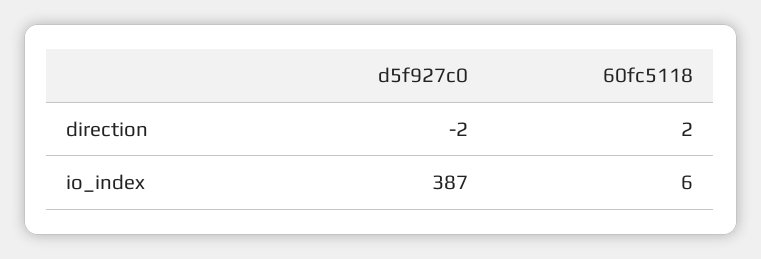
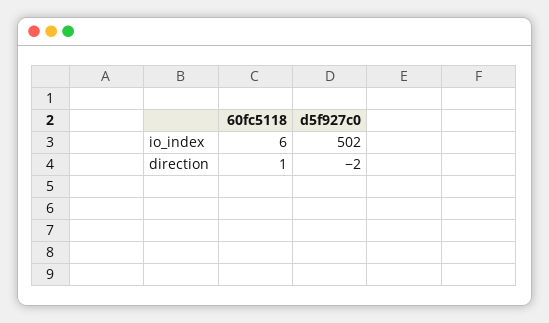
  {
    "d5f927c0": {
      "direction": -2,
-     "io_index": 387
+     "io_index": 502
    },
    "60fc5118": {
-     "direction": 2,
+     "direction": 1,
      "io_index": 6
    }
  }

